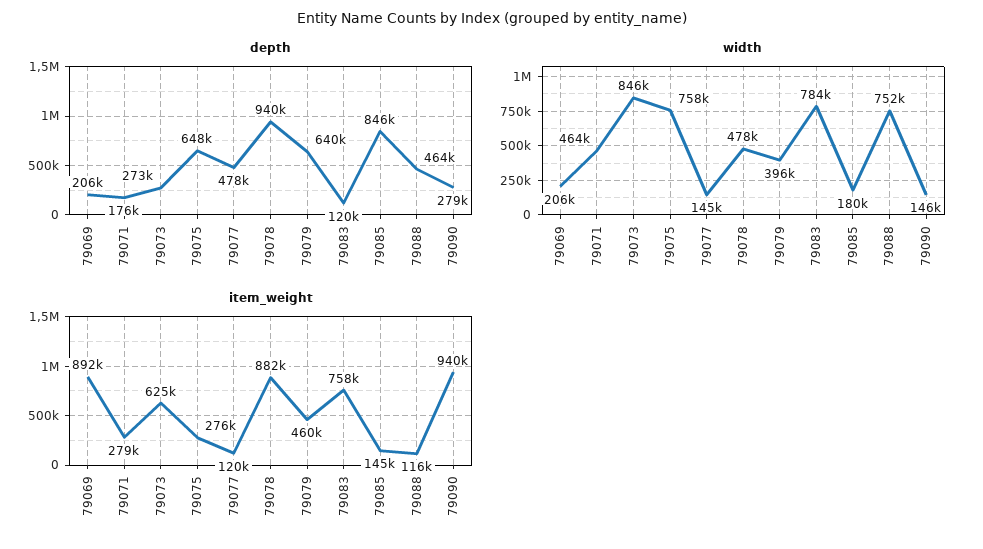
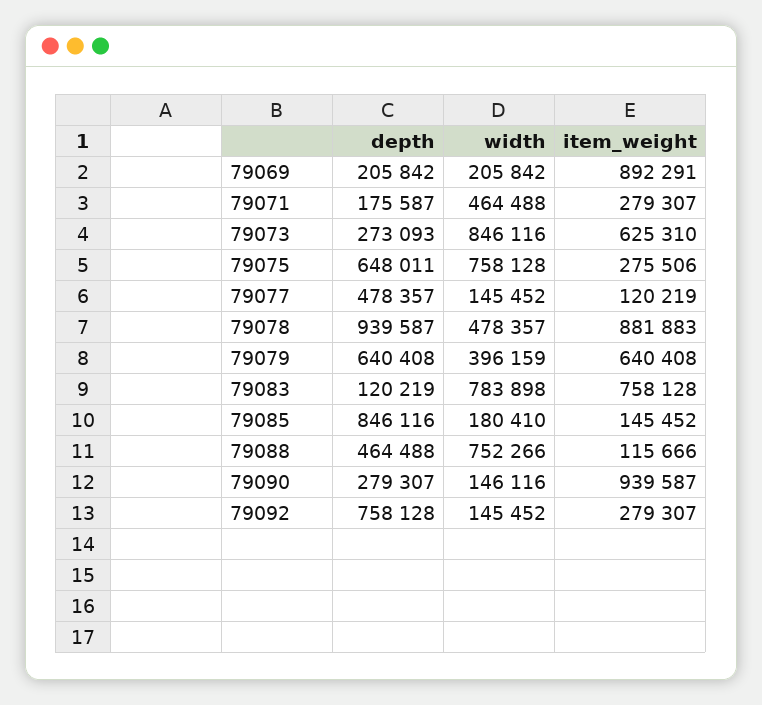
  {
    "depth": {
      "79069": 205842,
      "79071": 175587,
      "79073": 273093,
      "79075": 648011,
      "79077": 478357,
      "79078": 939587,
      "79079": 640408,
      "79083": 120219,
      "79085": 846116,
      "79088": 464488,
-     "79090": 279307
+     "79090": 279307,
+     "79092": 758128
    },
    "width": {
      "79069": 205842,
      "79071": 464488,
      "79073": 846116,
      "79075": 758128,
      "79077": 145452,
      "79078": 478357,
      "79079": 396159,
      "79083": 783898,
      "79085": 180410,
      "79088": 752266,
-     "79090": 146116
+     "79090": 146116,
+     "79092": 145452
    },
    "item_weight": {
      "79069": 892291,
      "79071": 279307,
      "79073": 625310,
      "79075": 275506,
      "79077": 120219,
      "79078": 881883,
-     "79079": 460000,
+     "79079": 640408,
      "79083": 758128,
      "79085": 145452,
      "79088": 115666,
-     "79090": 939587
+     "79090": 939587,
+     "79092": 279307
    }
  }

